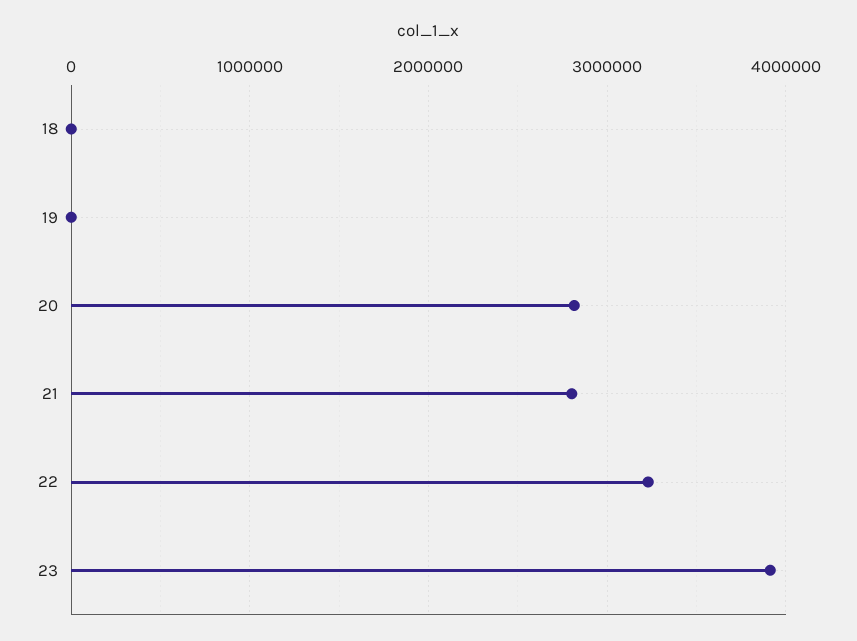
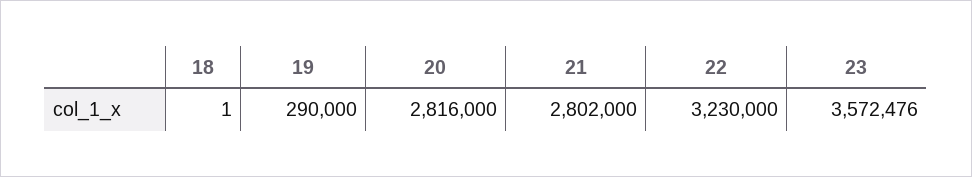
  {
    "18": 1,
-   "19": 0,
+   "19": 290000,
    "20": 2816000,
    "21": 2802000,
    "22": 3230000,
-   "23": 3900000
+   "23": 3572476
  }

